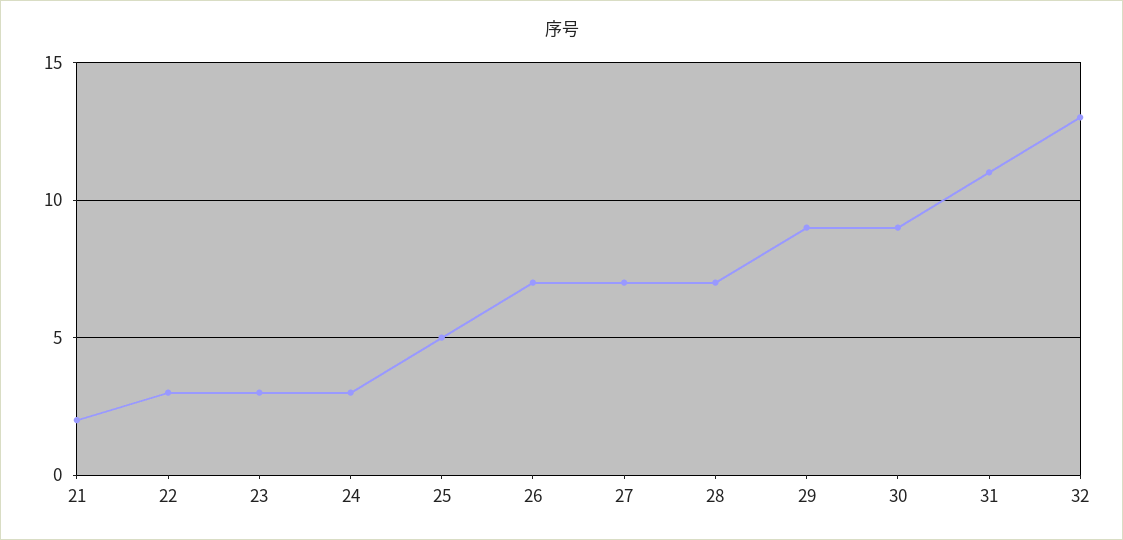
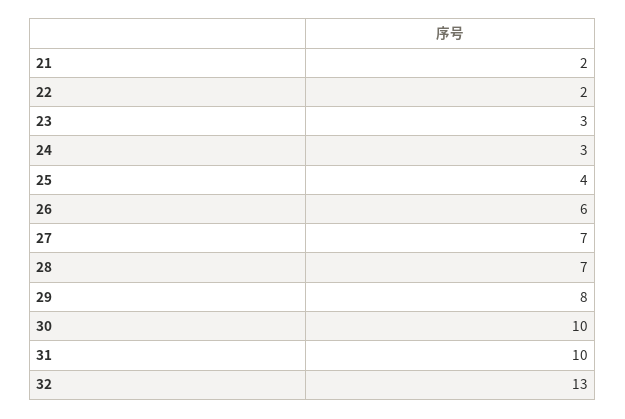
  {
    "21": 2,
-   "22": 3,
+   "22": 2,
    "23": 3,
    "24": 3,
-   "25": 5,
+   "25": 4,
-   "26": 7,
+   "26": 6,
    "27": 7,
    "28": 7,
-   "29": 9,
+   "29": 8,
-   "30": 9,
+   "30": 10,
-   "31": 11,
+   "31": 10,
    "32": 13
  }

